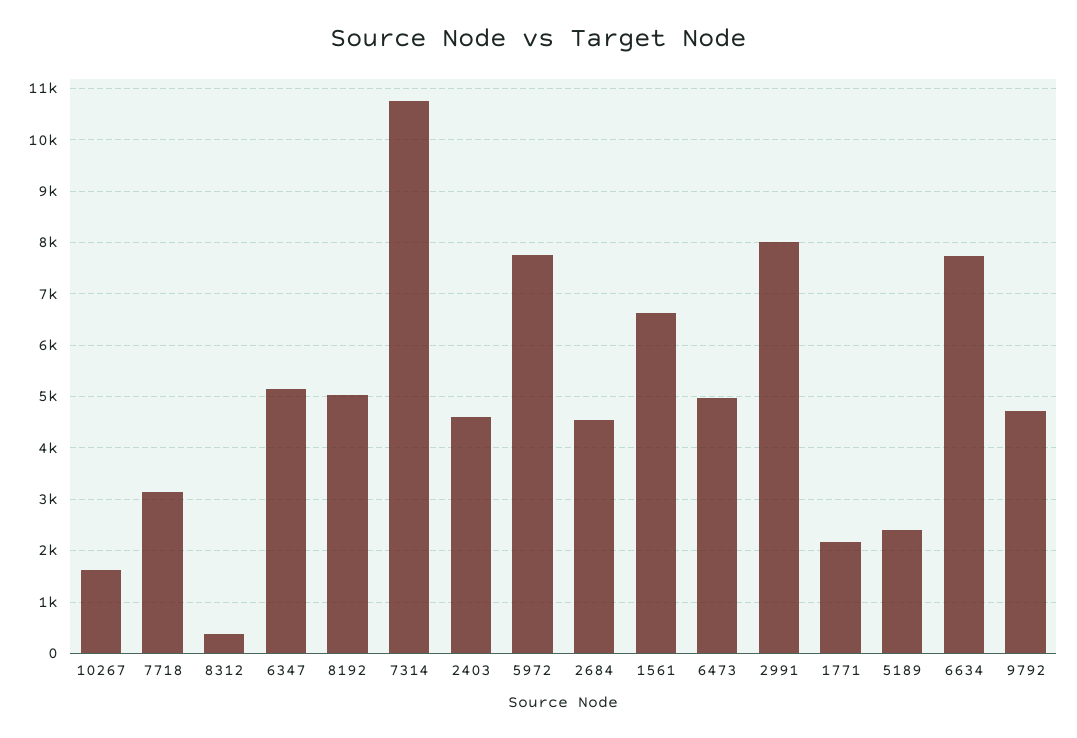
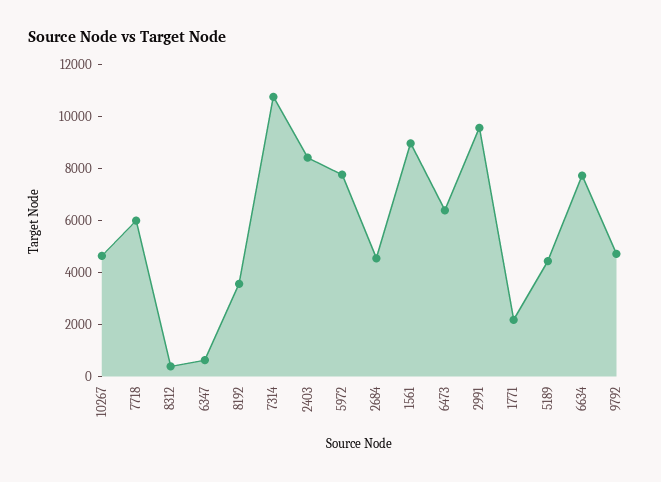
  {
-   "10267": 1600,
+   "10267": 4500,
-   "7718": 3200,
+   "7718": 6000,
    "8312": 400,
-   "6347": 5200,
+   "6347": 500,
-   "8192": 5000,
+   "8192": 3500,
    "7314": 10800,
-   "2403": 4600,
+   "2403": 8500,
    "5972": 7800,
    "2684": 4600,
-   "1561": 6600,
+   "1561": 9000,
-   "6473": 5000,
+   "6473": 6500,
-   "2991": 8000,
+   "2991": 9500,
    "1771": 2200,
-   "5189": 2400,
+   "5189": 4500,
    "6634": 7800,
    "9792": 4800
  }

